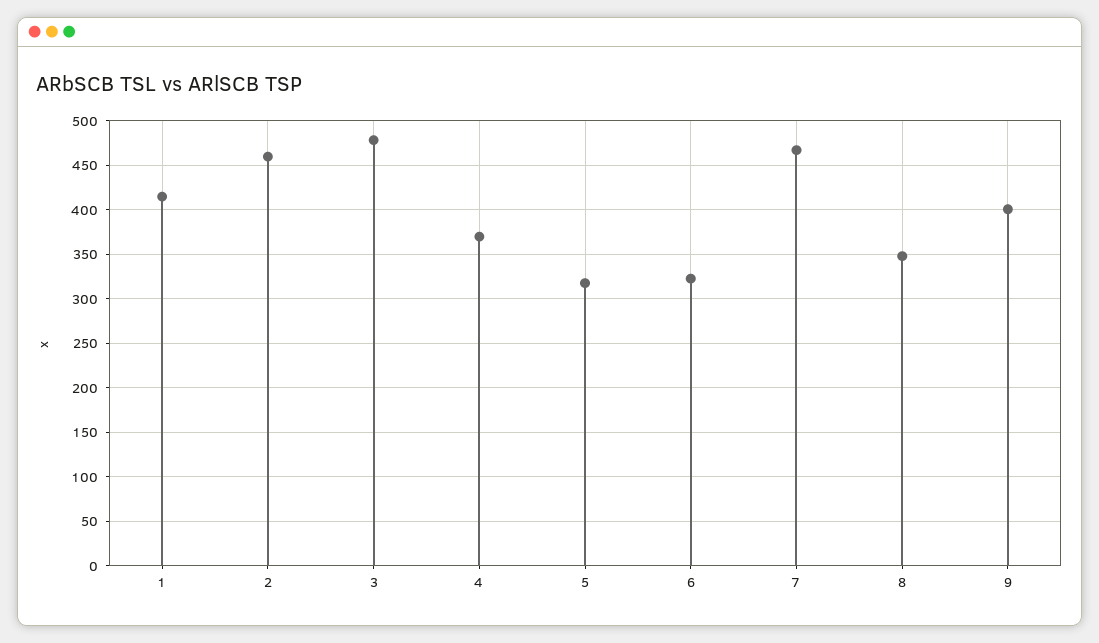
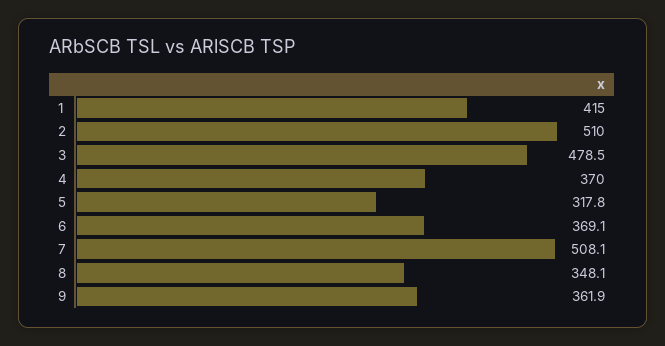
  {
    "1": 415,
-   "2": 460,
+   "2": 510,
    "3": 478.5,
    "4": 370,
    "5": 317.8,
-   "6": 320,
+   "6": 369.1,
-   "7": 470,
+   "7": 508.1,
    "8": 348.1,
-   "9": 400
+   "9": 361.9
  }

